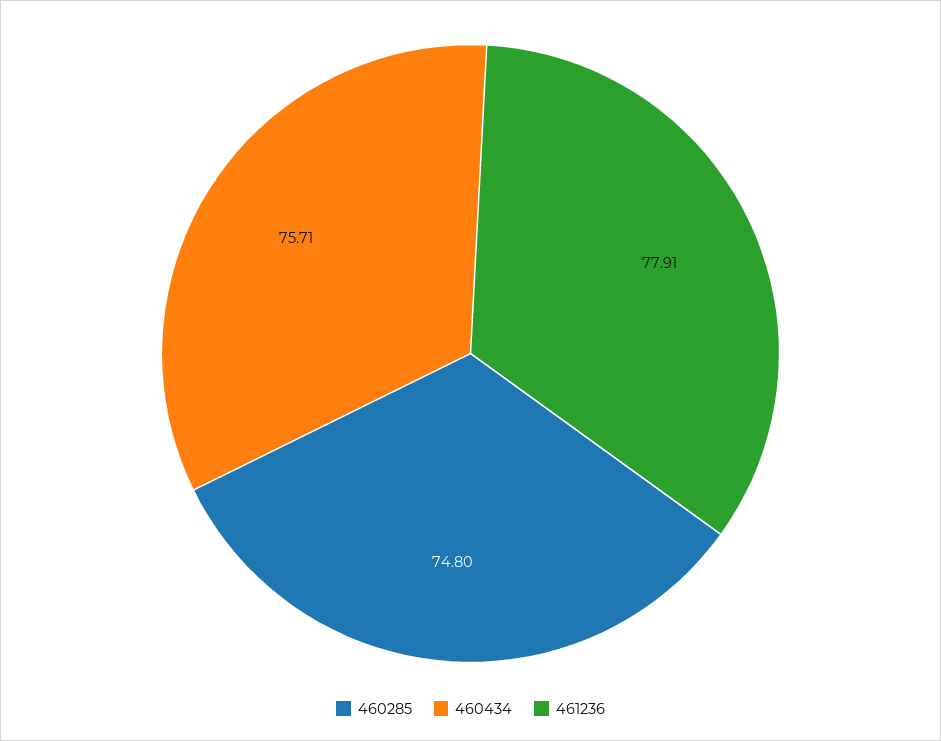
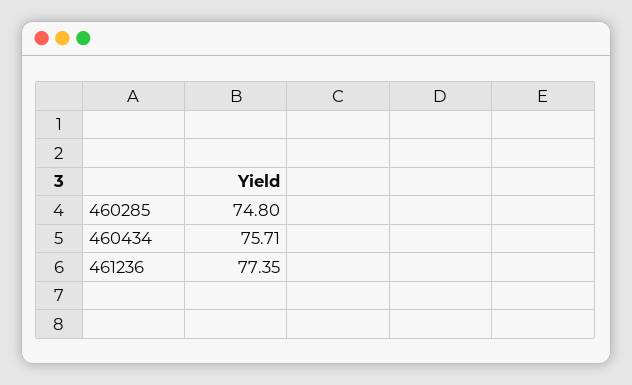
  {
    "460285": 74.8,
    "460434": 75.71,
-   "461236": 77.91
+   "461236": 77.35
  }

